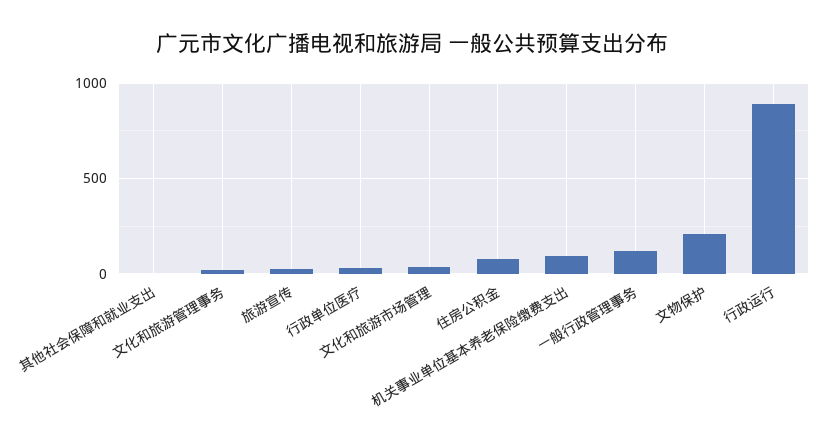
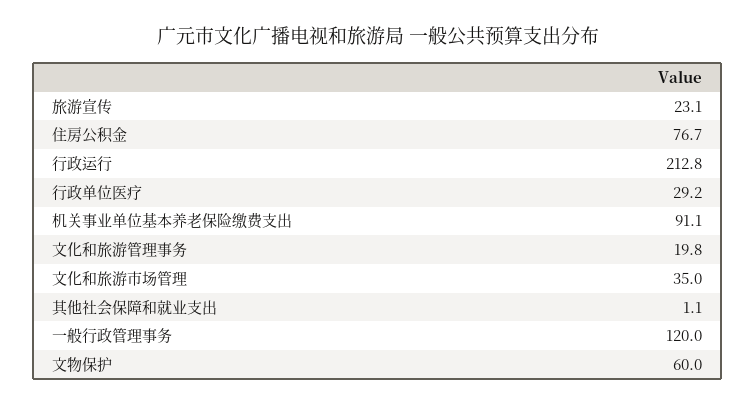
  {
    "其他社会保障和就业支出": 1.1,
    "文化和旅游管理事务": 19.8,
    "旅游宣传": 23.1,
    "行政单位医疗": 29.2,
    "文化和旅游市场管理": 35,
    "住房公积金": 76.7,
    "机关事业单位基本养老保险缴费支出": 91.1,
    "一般行政管理事务": 120,
-   "文物保护": 200,
+   "文物保护": 60,
-   "行政运行": 900
+   "行政运行": 212.8
  }

